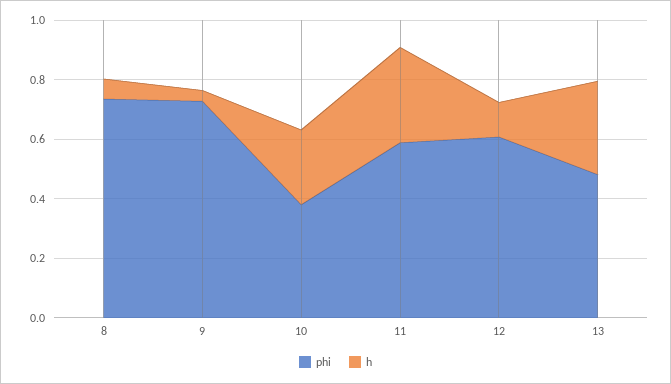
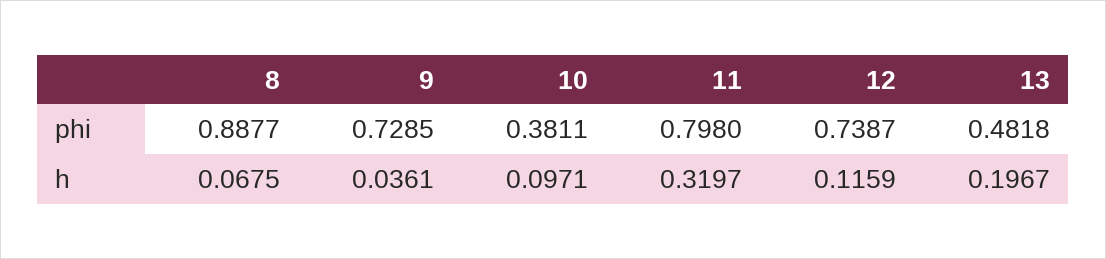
  {
    "phi": {
-     "8": 0.75,
+     "8": 0.8877,
      "9": 0.7285,
      "10": 0.3811,
-     "11": 0.6,
+     "11": 0.798,
-     "12": 0.6,
+     "12": 0.7387,
      "13": 0.4818
    },
    "h": {
      "8": 0.0675,
      "9": 0.0361,
-     "10": 0.25,
+     "10": 0.0971,
      "11": 0.3197,
      "12": 0.1159,
-     "13": 0.3
+     "13": 0.1967
    }
  }

